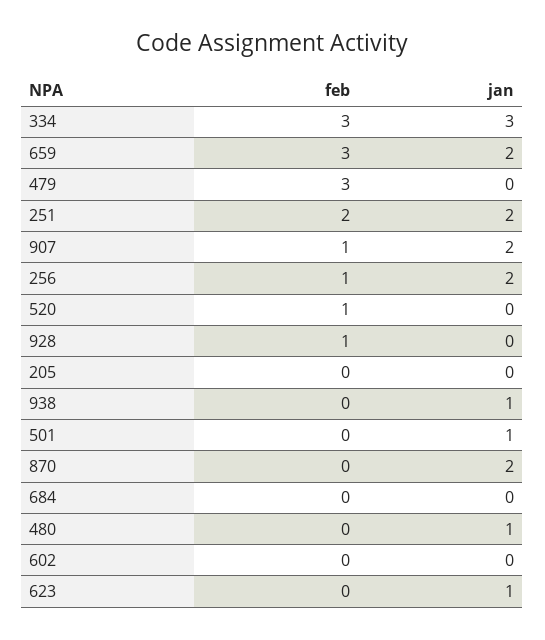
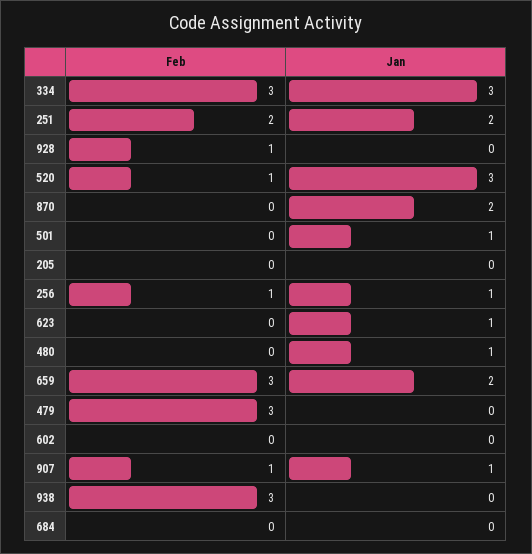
  {
    "feb": {
      "334": 3,
      "659": 3,
      "479": 3,
      "251": 2,
      "907": 1,
      "256": 1,
      "520": 1,
      "928": 1,
      "205": 0,
-     "938": 0,
+     "938": 3,
      "501": 0,
      "870": 0,
      "684": 0,
      "480": 0,
      "602": 0,
      "623": 0
    },
    "jan": {
      "334": 3,
      "659": 2,
      "479": 0,
      "251": 2,
-     "907": 2,
+     "907": 1,
-     "256": 2,
+     "256": 1,
-     "520": 0,
+     "520": 3,
      "928": 0,
      "205": 0,
-     "938": 1,
+     "938": 0,
      "501": 1,
      "870": 2,
      "684": 0,
      "480": 1,
      "602": 0,
      "623": 1
    }
  }

